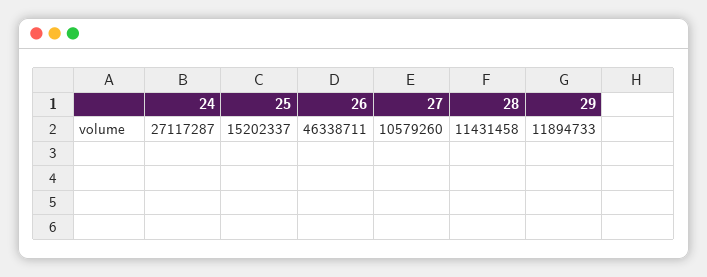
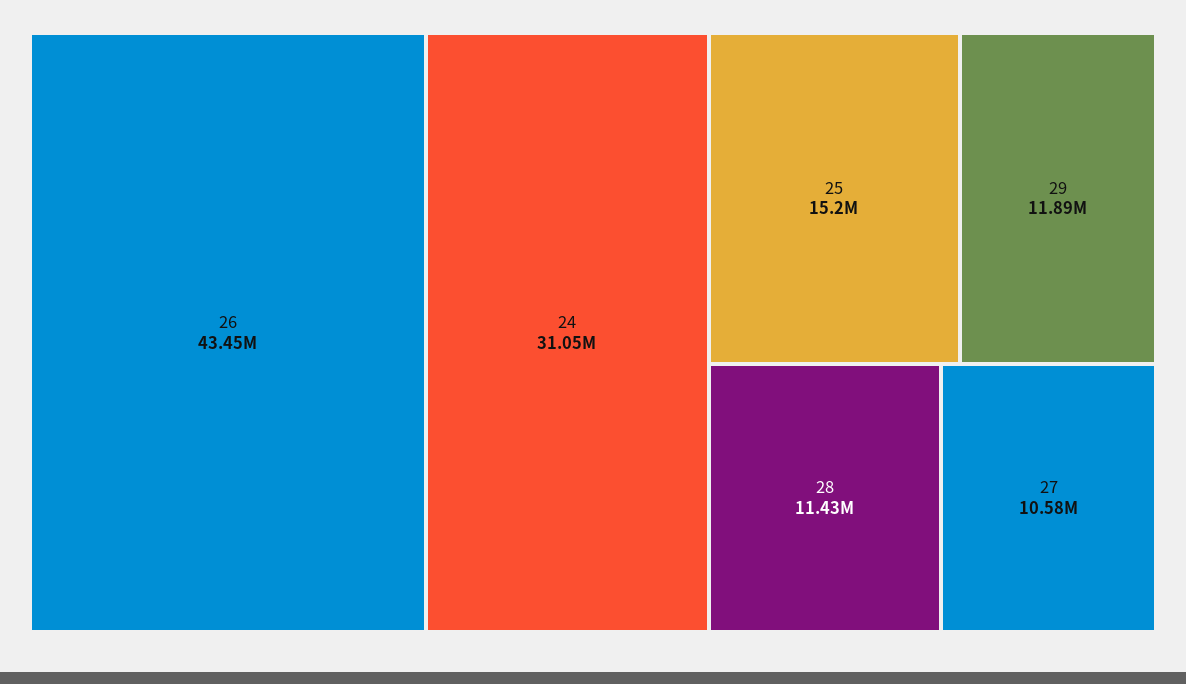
  {
-   "24": 27117287,
+   "24": 31050000,
    "25": 15202337,
-   "26": 46338711,
+   "26": 43450000,
    "27": 10579260,
    "28": 11431458,
    "29": 11894733
  }

